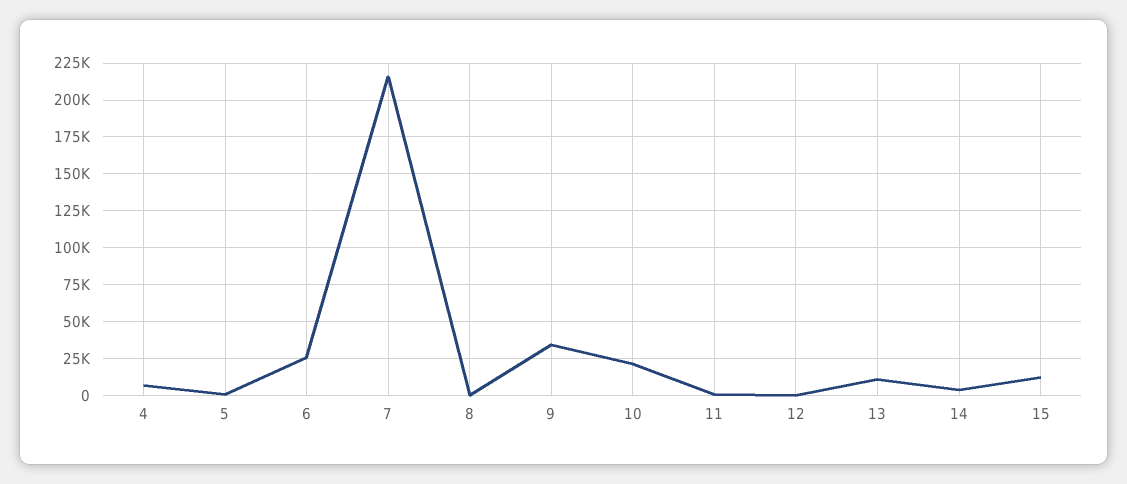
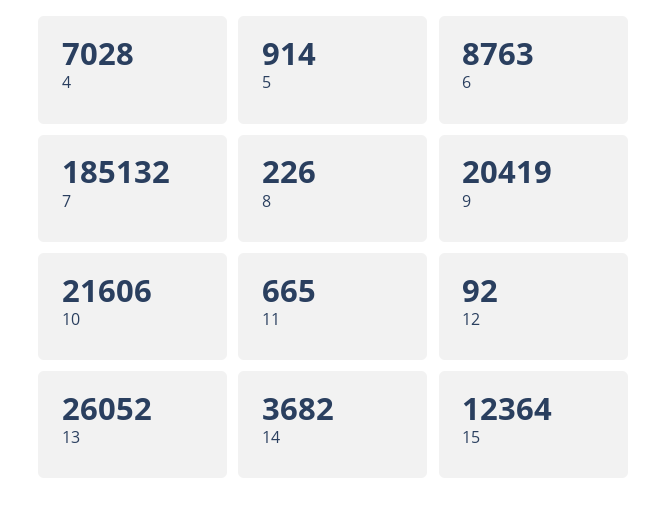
  {
    "4": 7028,
    "5": 914,
-   "6": 25000,
+   "6": 8763,
-   "7": 215000,
+   "7": 185132,
    "8": 226,
-   "9": 35000,
+   "9": 20419,
    "10": 21606,
    "11": 665,
    "12": 92,
-   "13": 10000,
+   "13": 26052,
    "14": 3682,
    "15": 12364
  }

